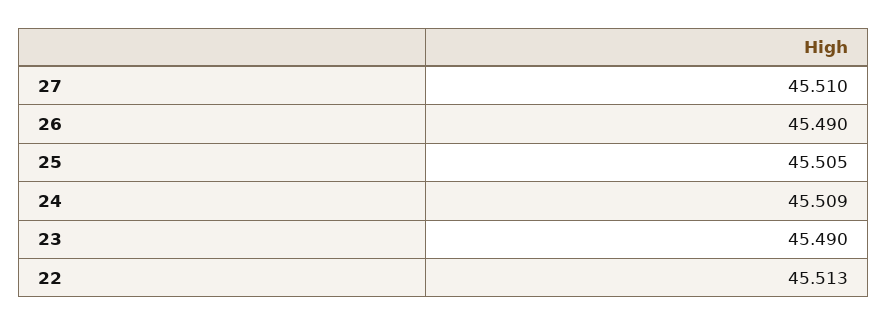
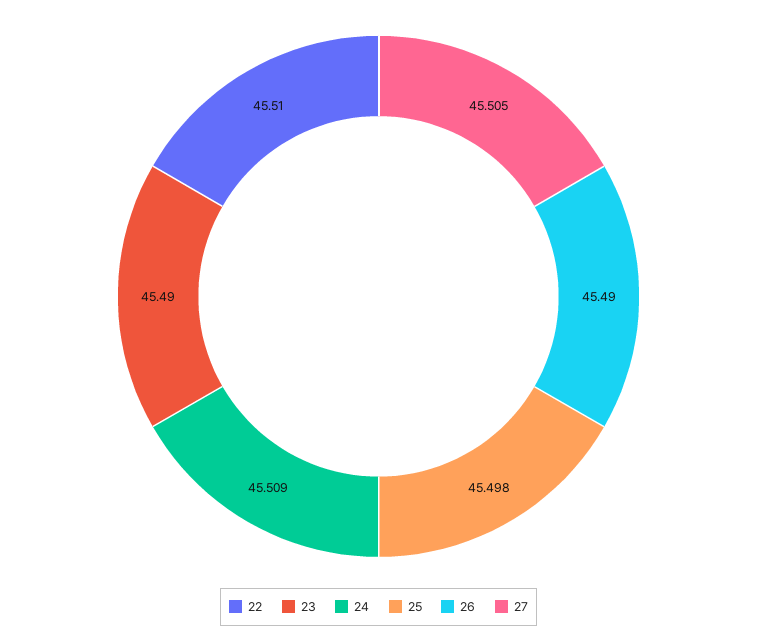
  {
-   "27": 45.51,
+   "27": 45.505,
    "26": 45.49,
-   "25": 45.505,
+   "25": 45.498,
    "24": 45.509,
    "23": 45.49,
-   "22": 45.513
+   "22": 45.51
  }

